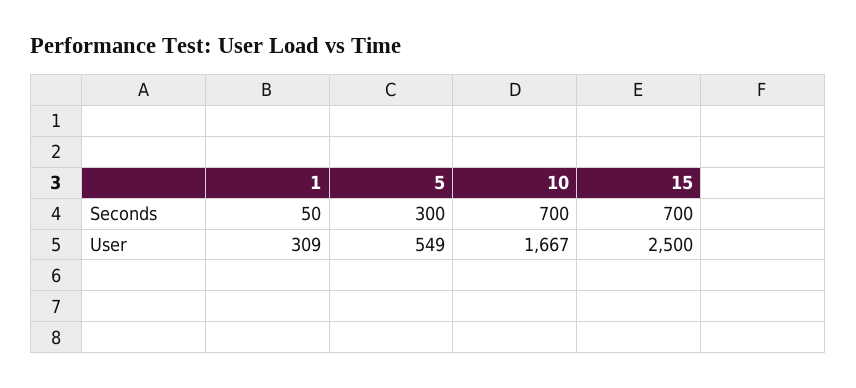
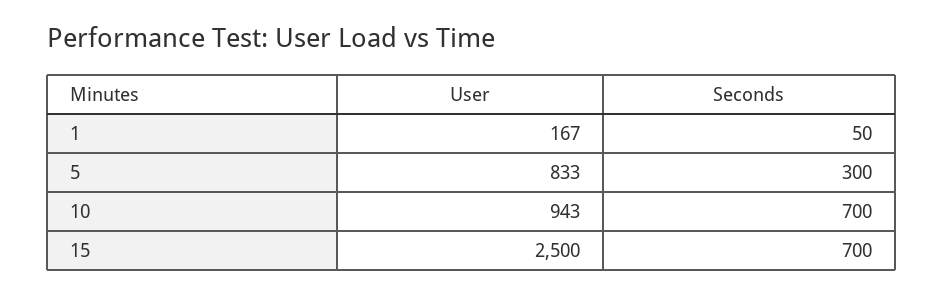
  {
    "1": {
      "Seconds": 50,
-     "User": 309
+     "User": 167
    },
    "5": {
      "Seconds": 300,
-     "User": 549
+     "User": 833
    },
    "10": {
      "Seconds": 700,
-     "User": 1667
+     "User": 943
    },
    "15": {
      "Seconds": 700,
      "User": 2500
    }
  }

